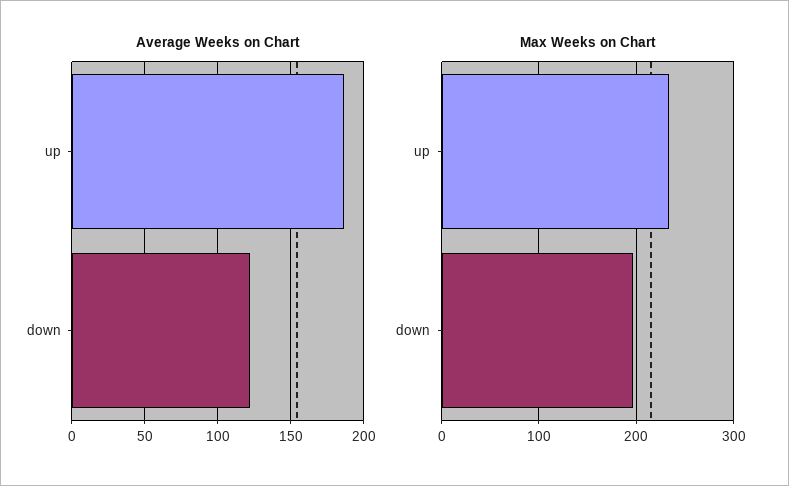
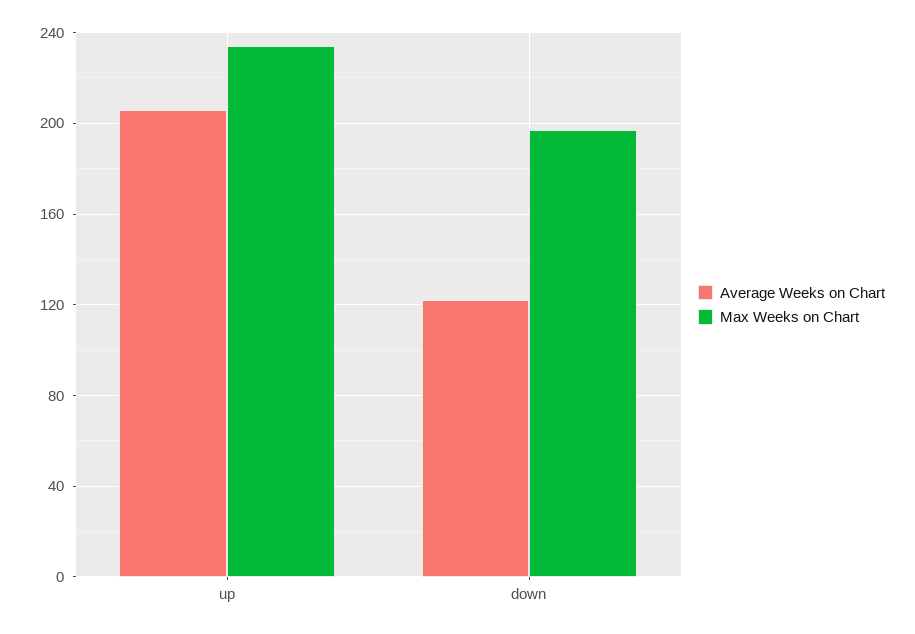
  {
    "Average Weeks on Chart": {
-     "up": 185,
+     "up": 205,
      "down": 120
    },
    "Max Weeks on Chart": {
      "up": 235,
      "down": 195
    }
  }

